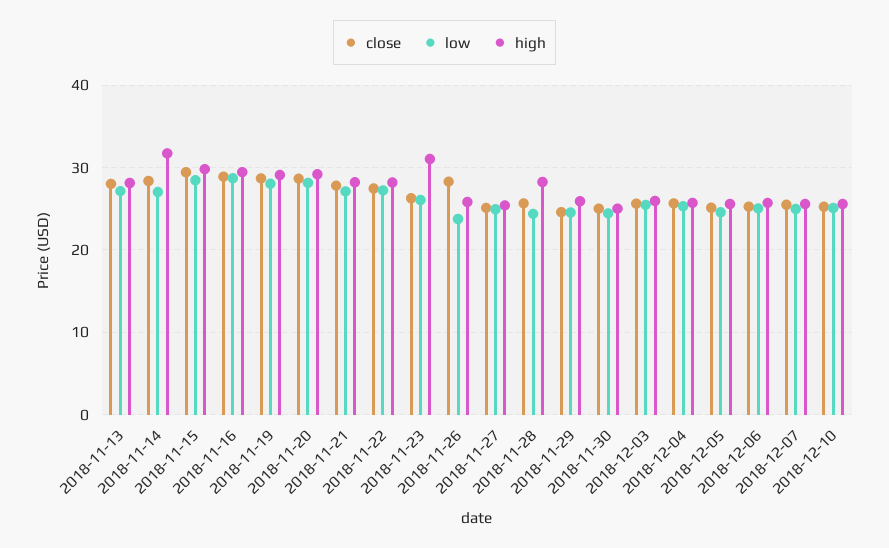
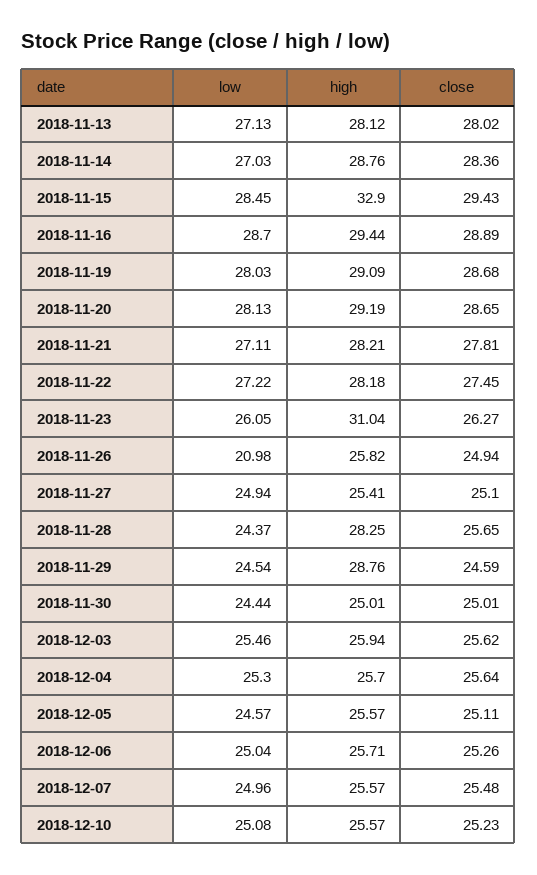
  {
    "close": {
      "2018-11-13": 28.02,
      "2018-11-14": 28.36,
      "2018-11-15": 29.43,
      "2018-11-16": 28.89,
      "2018-11-19": 28.68,
      "2018-11-20": 28.65,
      "2018-11-21": 27.81,
      "2018-11-22": 27.45,
      "2018-11-23": 26.27,
-     "2018-11-26": 28,
+     "2018-11-26": 24.94,
      "2018-11-27": 25.1,
      "2018-11-28": 25.65,
      "2018-11-29": 24.59,
      "2018-11-30": 25.01,
      "2018-12-03": 25.62,
      "2018-12-04": 25.64,
      "2018-12-05": 25.11,
      "2018-12-06": 25.26,
      "2018-12-07": 25.48,
      "2018-12-10": 25.23
    },
    "low": {
      "2018-11-13": 27.13,
      "2018-11-14": 27.03,
      "2018-11-15": 28.45,
      "2018-11-16": 28.7,
      "2018-11-19": 28.03,
      "2018-11-20": 28.13,
      "2018-11-21": 27.11,
      "2018-11-22": 27.22,
      "2018-11-23": 26.05,
-     "2018-11-26": 24,
+     "2018-11-26": 20.98,
      "2018-11-27": 24.94,
      "2018-11-28": 24.37,
      "2018-11-29": 24.54,
      "2018-11-30": 24.44,
      "2018-12-03": 25.46,
      "2018-12-04": 25.3,
      "2018-12-05": 24.57,
      "2018-12-06": 25.04,
      "2018-12-07": 24.96,
      "2018-12-10": 25.08
    },
    "high": {
      "2018-11-13": 28.12,
-     "2018-11-14": 32,
+     "2018-11-14": 28.76,
-     "2018-11-15": 30,
+     "2018-11-15": 32.9,
      "2018-11-16": 29.44,
      "2018-11-19": 29.09,
      "2018-11-20": 29.19,
      "2018-11-21": 28.21,
      "2018-11-22": 28.18,
      "2018-11-23": 31.04,
      "2018-11-26": 25.82,
      "2018-11-27": 25.41,
      "2018-11-28": 28.25,
-     "2018-11-29": 26,
+     "2018-11-29": 28.76,
      "2018-11-30": 25.01,
      "2018-12-03": 25.94,
      "2018-12-04": 25.7,
      "2018-12-05": 25.57,
      "2018-12-06": 25.71,
      "2018-12-07": 25.57,
      "2018-12-10": 25.57
    }
  }

